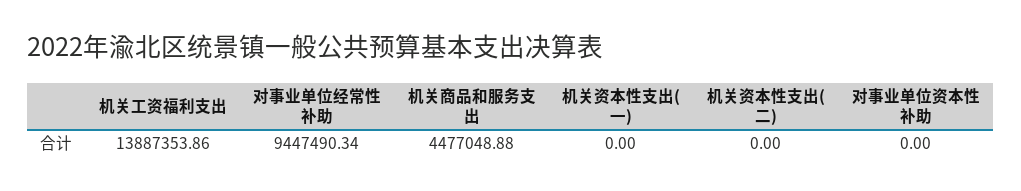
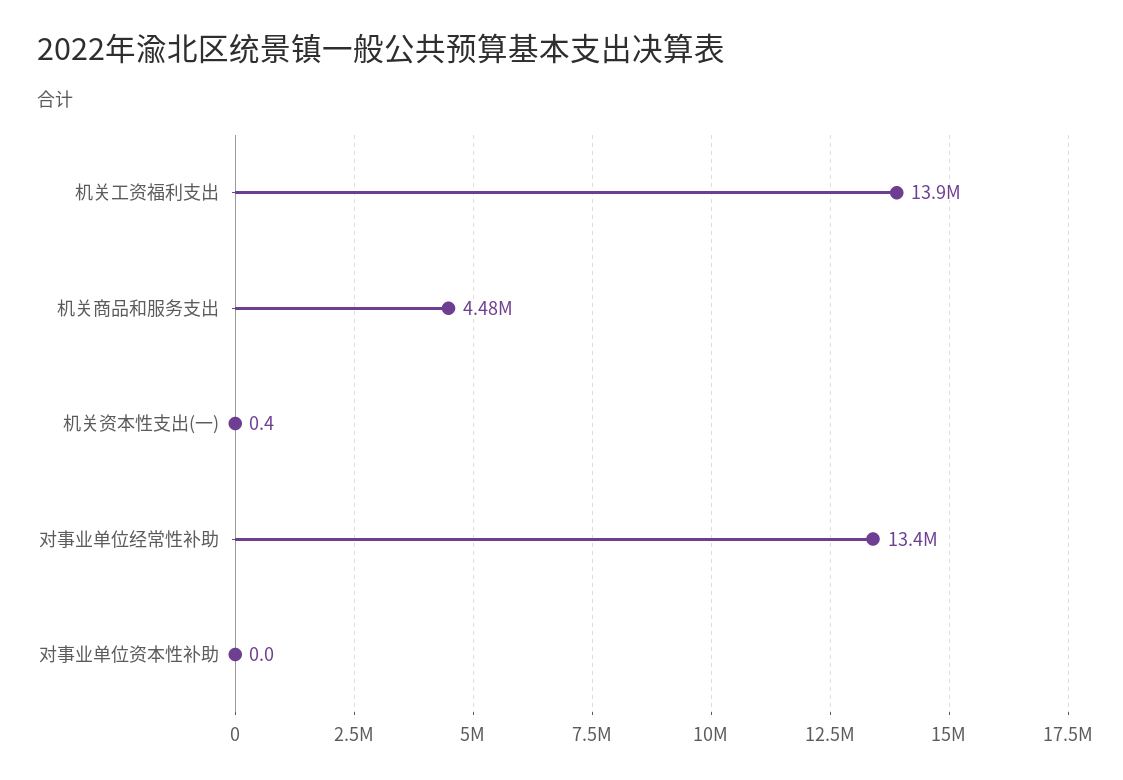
  {
    "机关工资福利支出": 13887353.86,
-   "对事业单位经常性补助": 9447490.34,
+   "对事业单位经常性补助": 13400000,
    "机关商品和服务支出": 4477048.88,
-   "机关资本性支出(一)": 0,
+   "机关资本性支出(一)": 0.4,
-   "机关资本性支出(二)": 0,
    "对事业单位资本性补助": 0
  }

